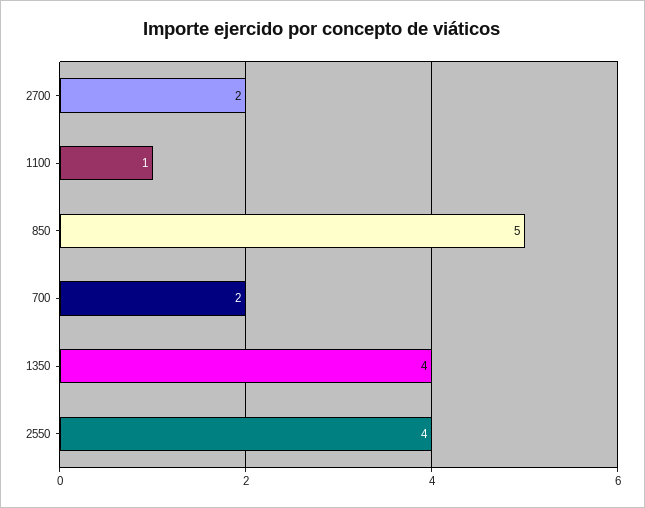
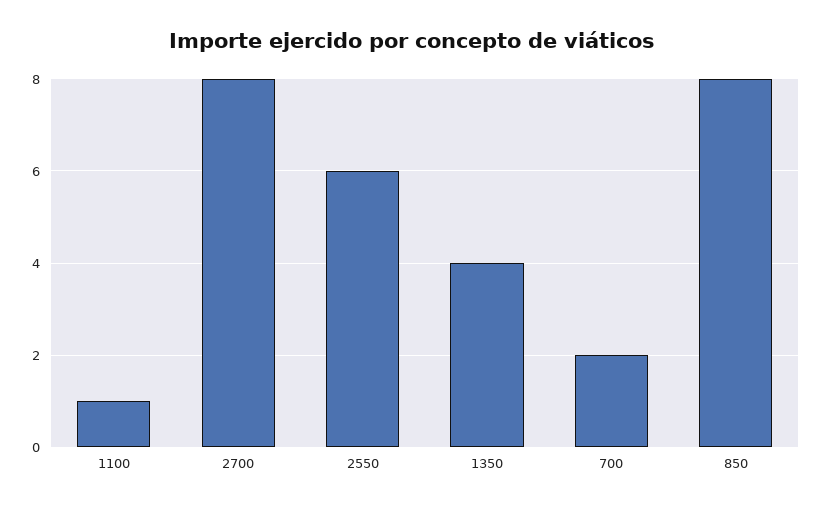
  {
-   "2700": 2,
+   "2700": 8,
    "1100": 1,
-   "850": 5,
+   "850": 8,
    "700": 2,
    "1350": 4,
-   "2550": 4
+   "2550": 6
  }

